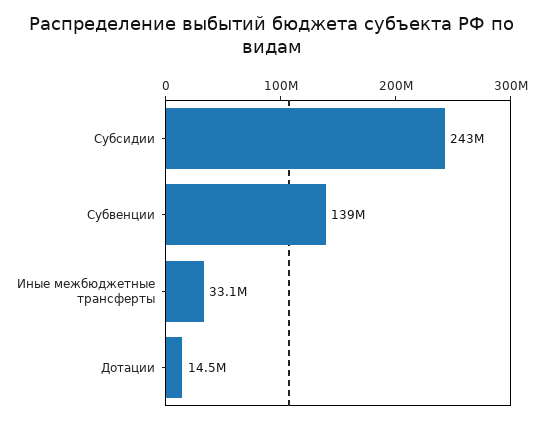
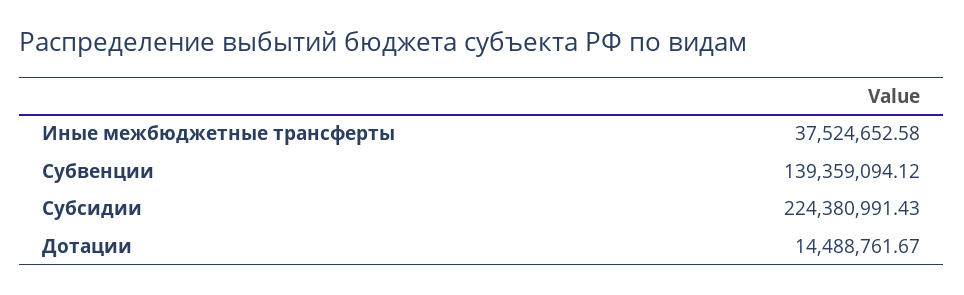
  {
-   "Субсидии": 243000000,
+   "Субсидии": 224380991.43,
    "Субвенции": 139359094.12,
-   "Иные межбюджетные трансферты": 33100000,
+   "Иные межбюджетные трансферты": 37524652.58,
    "Дотации": 14488761.67
  }

